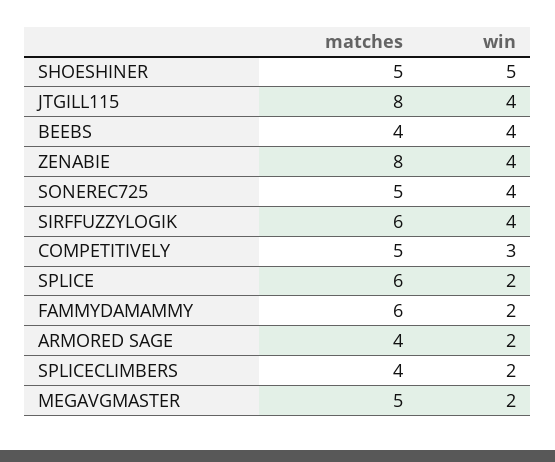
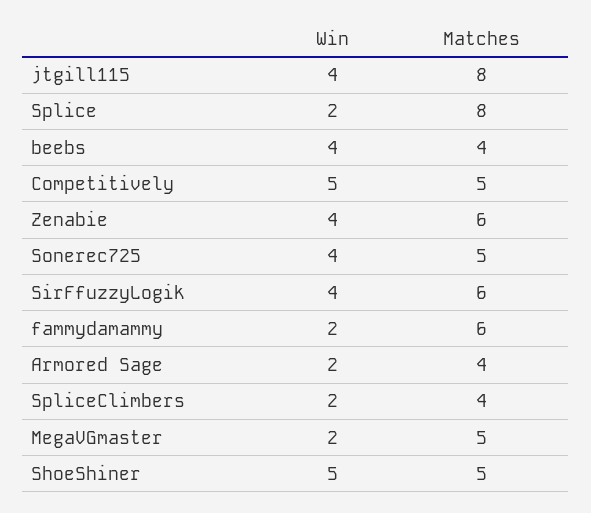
  {
    "matches": {
      "SHOESHINER": 5,
      "JTGILL115": 8,
      "BEEBS": 4,
-     "ZENABIE": 8,
+     "ZENABIE": 6,
      "SONEREC725": 5,
      "SIRFFUZZYLOGIK": 6,
      "COMPETITIVELY": 5,
-     "SPLICE": 6,
+     "SPLICE": 8,
      "FAMMYDAMAMMY": 6,
      "ARMORED SAGE": 4,
      "SPLICECLIMBERS": 4,
      "MEGAVGMASTER": 5
    },
    "win": {
      "SHOESHINER": 5,
      "JTGILL115": 4,
      "BEEBS": 4,
      "ZENABIE": 4,
      "SONEREC725": 4,
      "SIRFFUZZYLOGIK": 4,
-     "COMPETITIVELY": 3,
+     "COMPETITIVELY": 5,
      "SPLICE": 2,
      "FAMMYDAMAMMY": 2,
      "ARMORED SAGE": 2,
      "SPLICECLIMBERS": 2,
      "MEGAVGMASTER": 2
    }
  }

